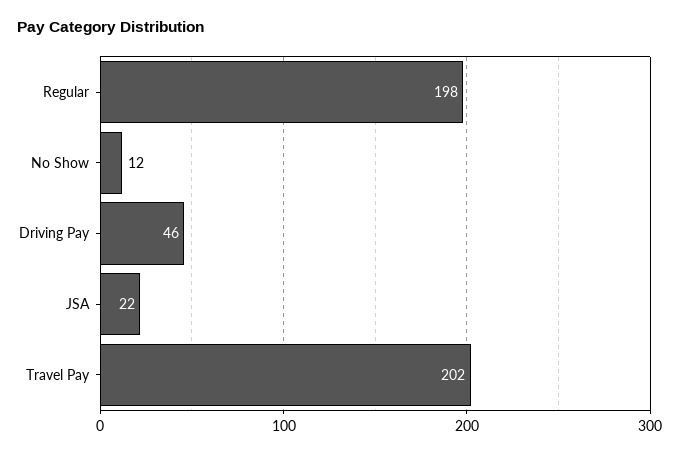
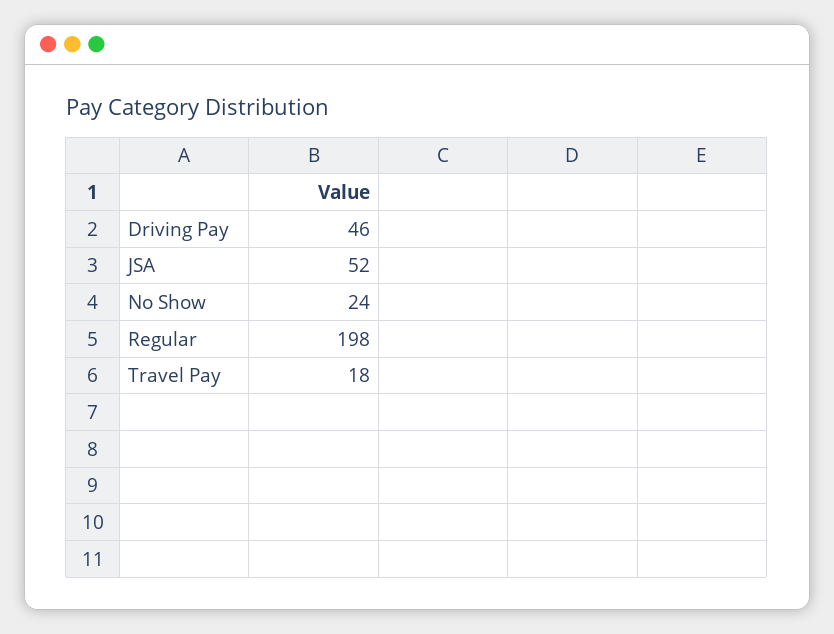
  {
    "Regular": 198,
-   "No Show": 12,
+   "No Show": 24,
    "Driving Pay": 46,
-   "JSA": 22,
+   "JSA": 52,
-   "Travel Pay": 202
+   "Travel Pay": 18
  }

